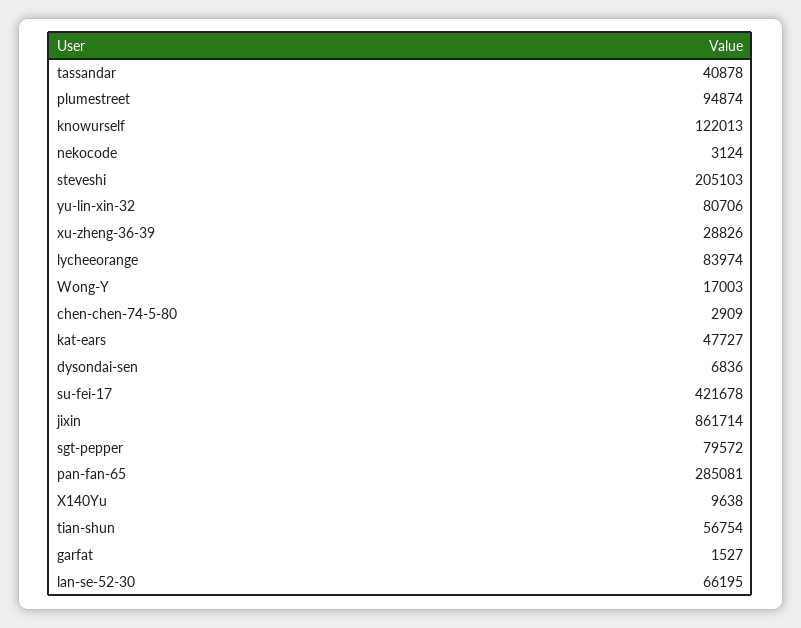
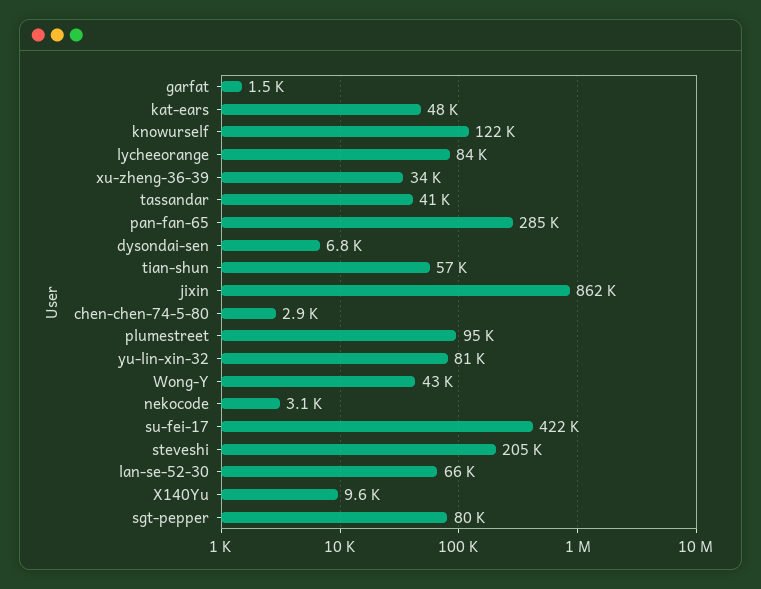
  {
    "tassandar": 40878,
    "plumestreet": 94874,
    "knowurself": 122013,
    "nekocode": 3124,
    "steveshi": 205103,
    "yu-lin-xin-32": 80706,
-   "xu-zheng-36-39": 28826,
+   "xu-zheng-36-39": 34000,
    "lycheeorange": 83974,
-   "Wong-Y": 17003,
+   "Wong-Y": 43000,
    "chen-chen-74-5-80": 2909,
    "kat-ears": 47727,
    "dysondai-sen": 6836,
    "su-fei-17": 421678,
    "jixin": 861714,
    "sgt-pepper": 79572,
    "pan-fan-65": 285081,
    "X140Yu": 9638,
    "tian-shun": 56754,
    "garfat": 1527,
    "lan-se-52-30": 66195
  }

